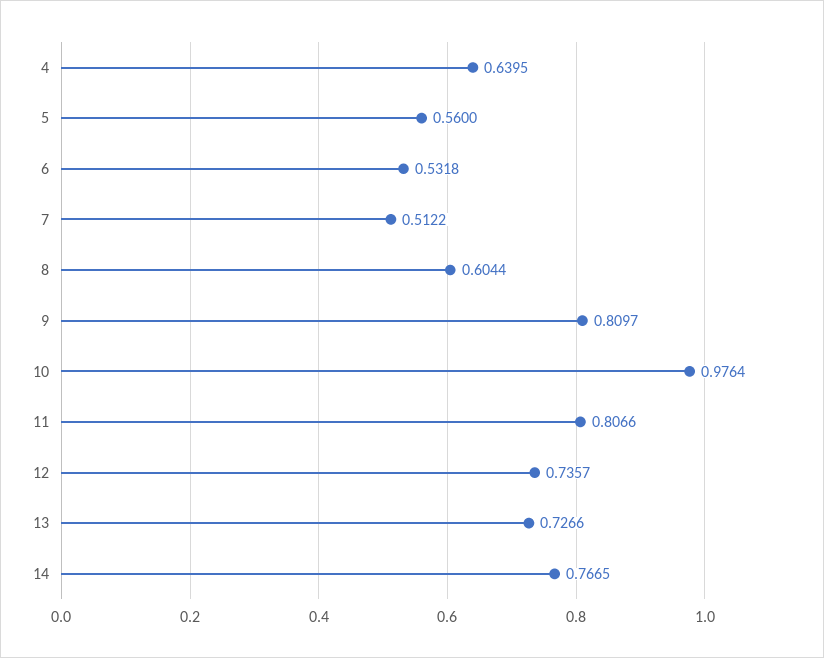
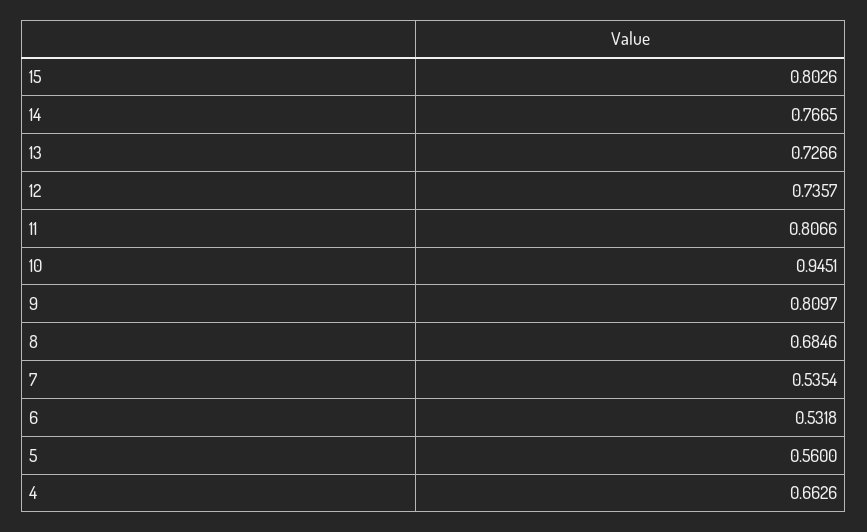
  {
-   "4": 0.6395,
+   "4": 0.6626,
    "5": 0.56,
    "6": 0.5318,
-   "7": 0.5122,
+   "7": 0.5354,
-   "8": 0.6044,
+   "8": 0.6846,
    "9": 0.8097,
-   "10": 0.9764,
+   "10": 0.9451,
    "11": 0.8066,
    "12": 0.7357,
    "13": 0.7266,
-   "14": 0.7665
+   "14": 0.7665,
+   "15": 0.8026
  }

